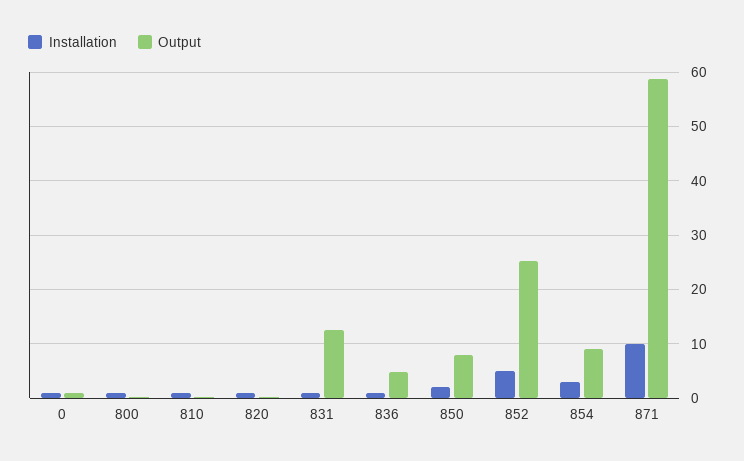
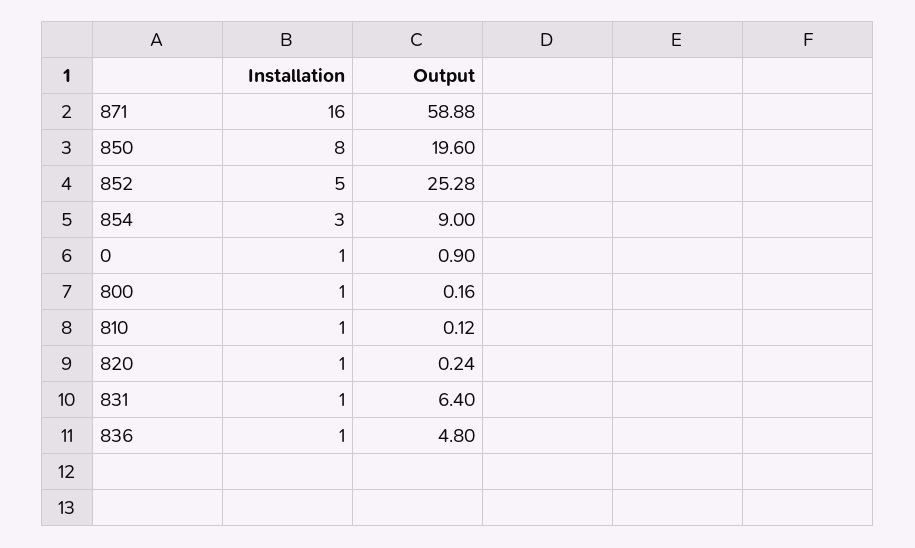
  {
    "Installation": {
      "0": 1,
      "800": 1,
      "810": 1,
      "820": 1,
      "831": 1,
      "836": 1,
-     "850": 2,
+     "850": 8,
      "852": 5,
      "854": 3,
-     "871": 10
+     "871": 16
    },
    "Output": {
      "0": 0.9,
      "800": 0.16,
      "810": 0.12,
      "820": 0.24,
-     "831": 12,
+     "831": 6.4,
      "836": 4.8,
-     "850": 8,
+     "850": 19.6,
      "852": 25.28,
      "854": 9,
      "871": 58.88
    }
  }

